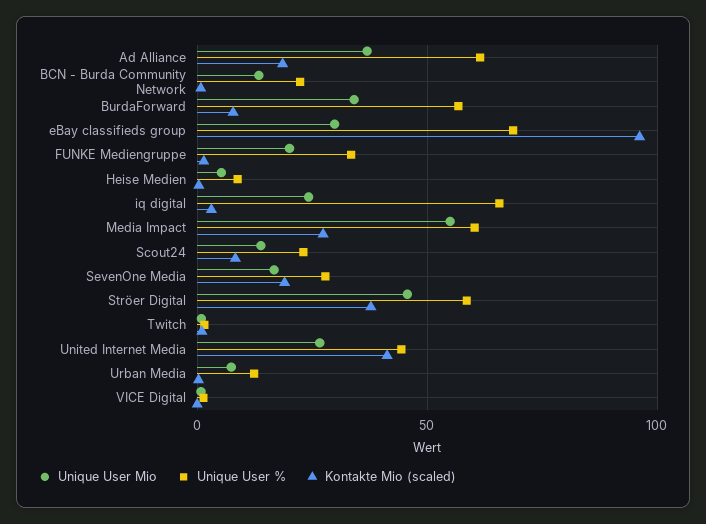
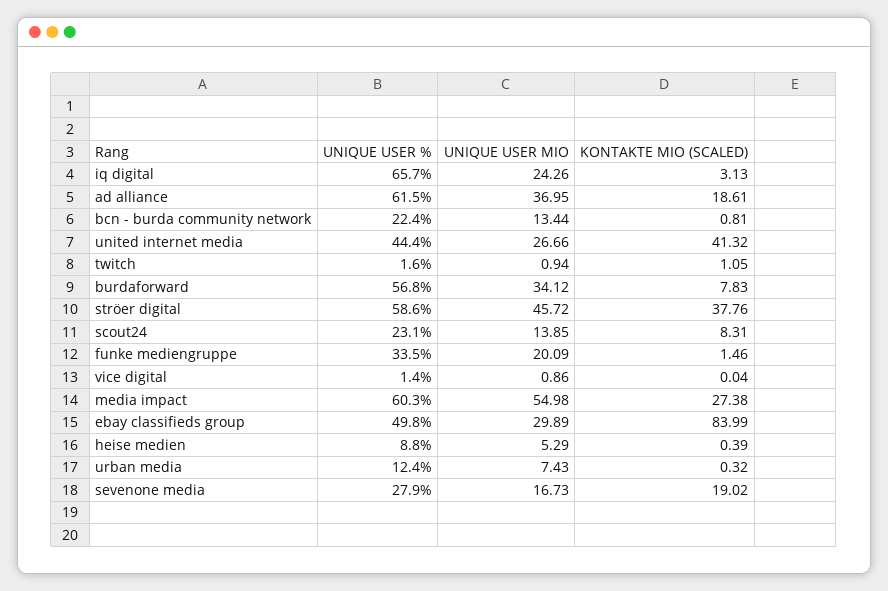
  {
    "Unique User Mio": {
      "Ad Alliance": 36.95,
      "BCN - Burda Community Network": 13.44,
      "BurdaForward": 34.12,
      "eBay classifieds group": 29.89,
      "FUNKE Mediengruppe": 20.09,
      "Heise Medien": 5.29,
      "iq digital": 24.26,
      "Media Impact": 54.98,
      "Scout24": 13.85,
      "SevenOne Media": 16.73,
      "Ströer Digital": 45.72,
      "Twitch": 0.94,
      "United Internet Media": 26.66,
      "Urban Media": 7.43,
      "VICE Digital": 0.86
    },
    "Unique User %": {
      "Ad Alliance": 61.5,
      "BCN - Burda Community Network": 22.4,
      "BurdaForward": 56.8,
-     "eBay classifieds group": 70,
+     "eBay classifieds group": 49.8,
      "FUNKE Mediengruppe": 33.5,
      "Heise Medien": 8.8,
      "iq digital": 65.7,
      "Media Impact": 60.3,
      "Scout24": 23.1,
      "SevenOne Media": 27.9,
      "Ströer Digital": 58.6,
      "Twitch": 1.6,
      "United Internet Media": 44.4,
      "Urban Media": 12.4,
      "VICE Digital": 1.4
    },
    "Kontakte Mio (scaled)": {
      "Ad Alliance": 18.61,
      "BCN - Burda Community Network": 0.81,
      "BurdaForward": 7.83,
-     "eBay classifieds group": 95,
+     "eBay classifieds group": 83.99,
      "FUNKE Mediengruppe": 1.46,
      "Heise Medien": 0.39,
      "iq digital": 3.13,
      "Media Impact": 27.38,
      "Scout24": 8.31,
      "SevenOne Media": 19.02,
      "Ströer Digital": 37.76,
      "Twitch": 1.05,
      "United Internet Media": 41.32,
      "Urban Media": 0.32,
      "VICE Digital": 0.04
    }
  }

